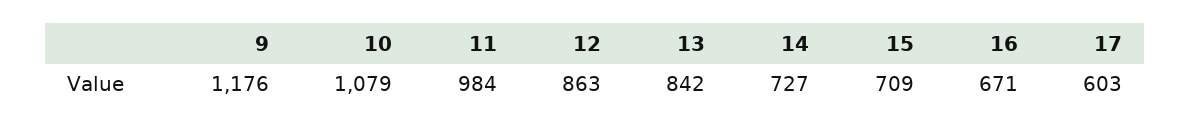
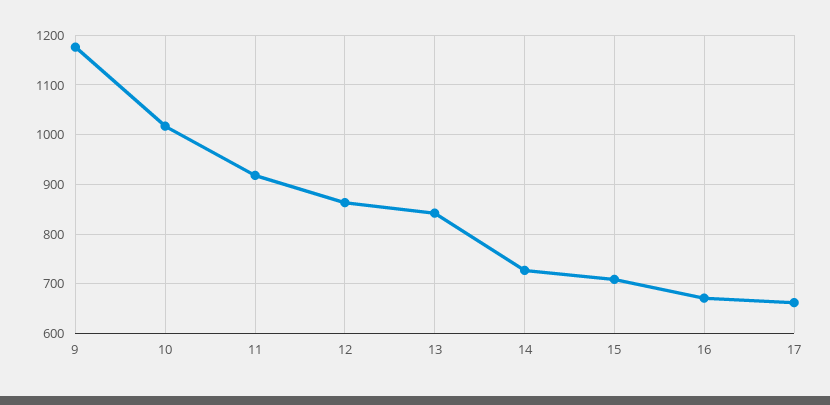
  {
    "9": 1176,
-   "10": 1079,
+   "10": 1020,
-   "11": 984,
+   "11": 920,
    "12": 863,
    "13": 842,
    "14": 727,
    "15": 709,
    "16": 671,
-   "17": 603
+   "17": 660
  }

